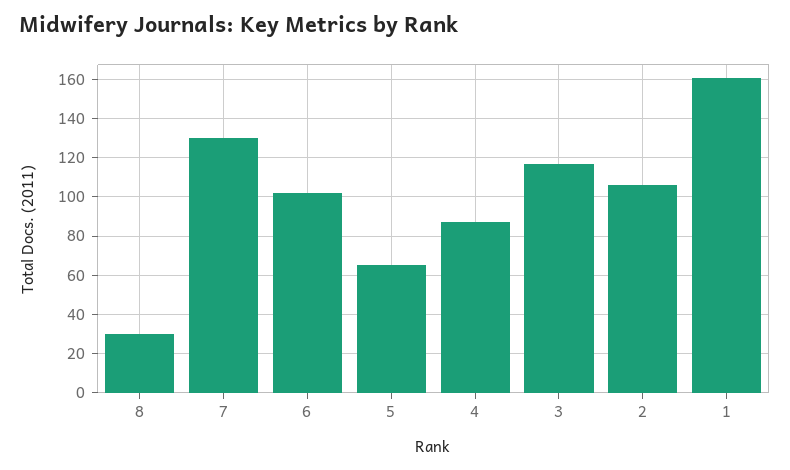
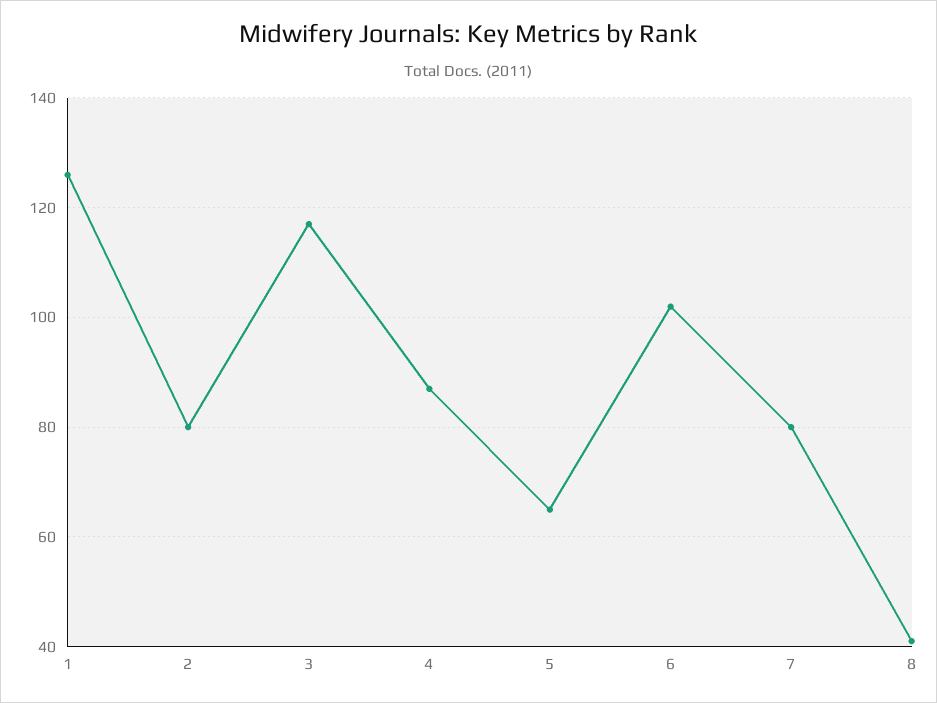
  {
-   "8": 30,
+   "8": 40,
-   "7": 130,
+   "7": 80,
    "6": 100,
    "5": 65,
    "4": 85,
    "3": 115,
-   "2": 105,
+   "2": 80,
-   "1": 160
+   "1": 125
  }

